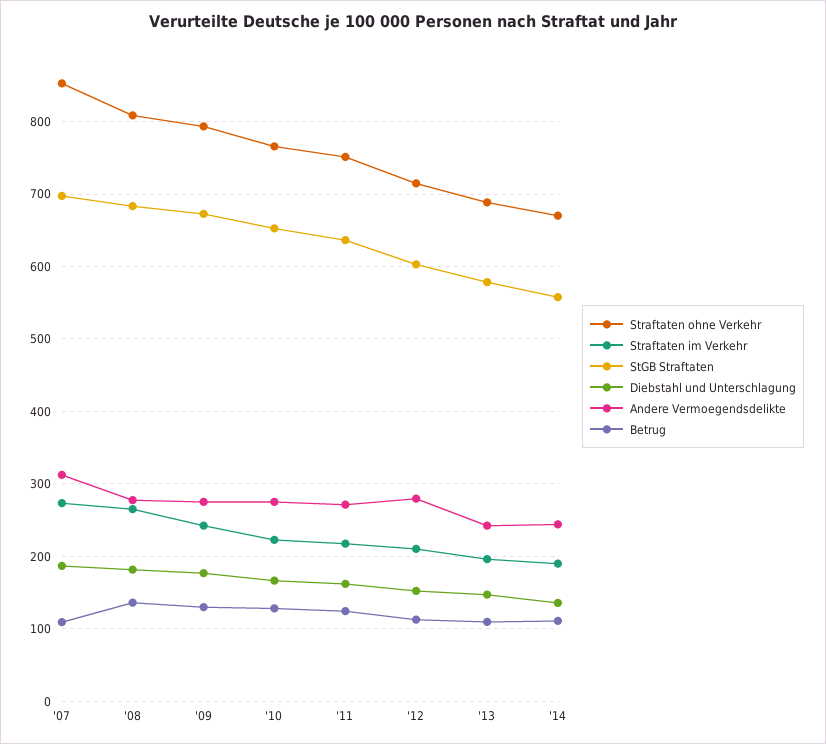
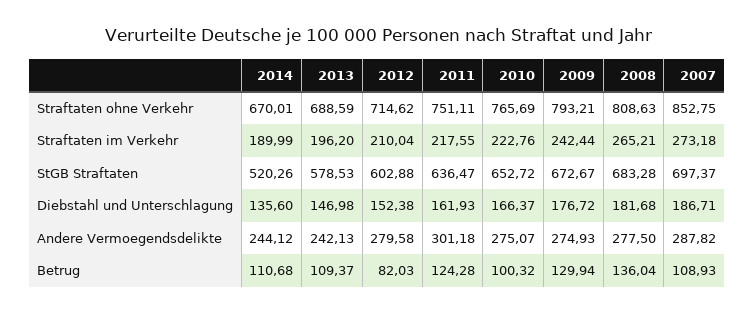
  {
    "Straftaten ohne Verkehr": {
      "'07": 852.75,
      "'08": 808.63,
      "'09": 793.21,
      "'10": 765.69,
      "'11": 751.11,
      "'12": 714.62,
      "'13": 688.59,
      "'14": 670.01
    },
    "Straftaten im Verkehr": {
      "'07": 273.18,
      "'08": 265.21,
      "'09": 242.44,
      "'10": 222.76,
      "'11": 217.55,
      "'12": 210.04,
      "'13": 196.2,
      "'14": 189.99
    },
    "StGB Straftaten": {
      "'07": 697.37,
      "'08": 683.28,
      "'09": 672.67,
      "'10": 652.72,
      "'11": 636.47,
      "'12": 602.88,
      "'13": 578.53,
-     "'14": 560
+     "'14": 520.26
    },
    "Diebstahl und Unterschlagung": {
      "'07": 186.71,
      "'08": 181.68,
      "'09": 176.72,
      "'10": 166.37,
      "'11": 161.93,
      "'12": 152.38,
      "'13": 146.98,
      "'14": 135.6
    },
    "Andere Vermoegendsdelikte": {
-     "'07": 310,
+     "'07": 287.82,
      "'08": 277.5,
      "'09": 274.93,
      "'10": 275.07,
-     "'11": 270,
+     "'11": 301.18,
      "'12": 279.58,
      "'13": 242.13,
      "'14": 244.12
    },
    "Betrug": {
      "'07": 108.93,
      "'08": 136.04,
      "'09": 129.94,
-     "'10": 130,
+     "'10": 100.32,
      "'11": 124.28,
-     "'12": 110,
+     "'12": 82.03,
      "'13": 109.37,
      "'14": 110.68
    }
  }

